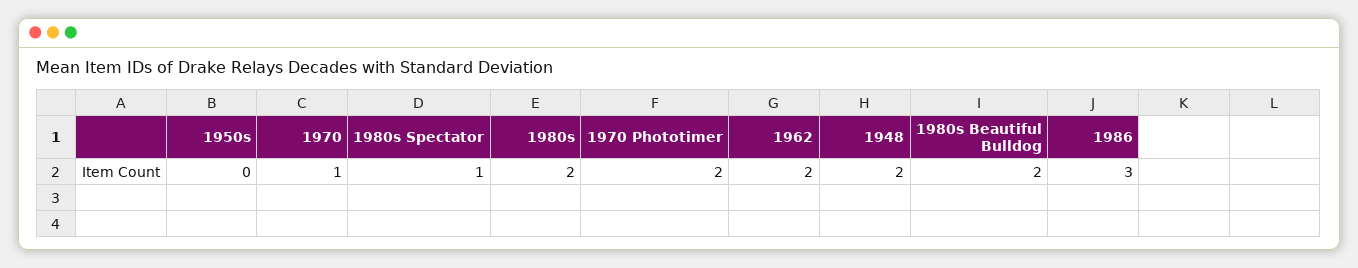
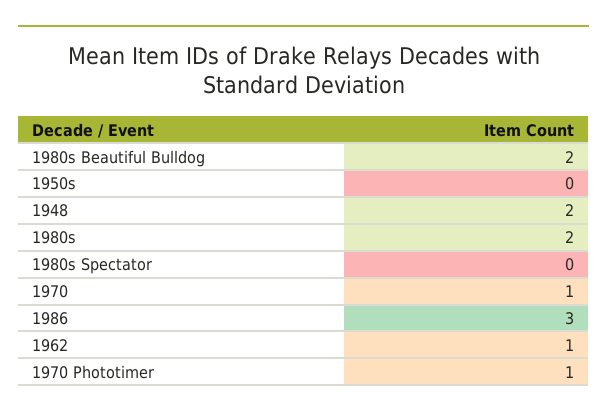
  {
    "1950s": 0,
    "1970": 1,
-   "1980s Spectator": 1,
+   "1980s Spectator": 0,
    "1980s": 2,
-   "1970 Phototimer": 2,
+   "1970 Phototimer": 1,
-   "1962": 2,
+   "1962": 1,
    "1948": 2,
    "1980s Beautiful Bulldog": 2,
    "1986": 3
  }

